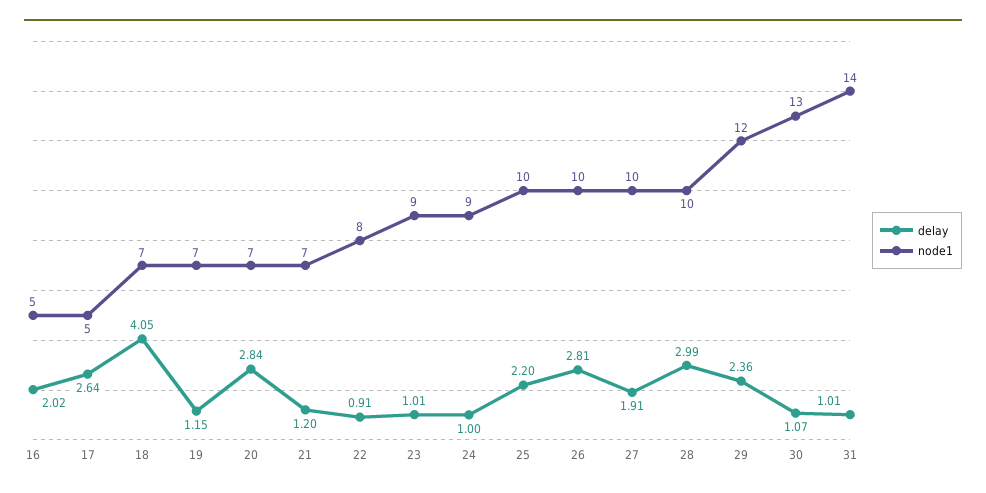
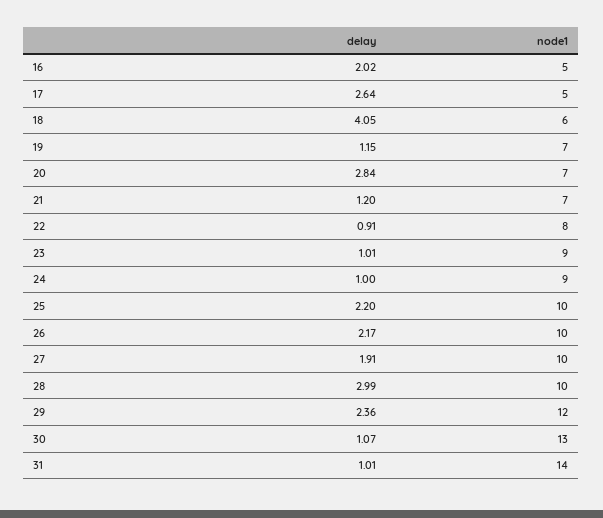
  {
    "delay": {
      "16": 2.02,
      "17": 2.64,
      "18": 4.05,
      "19": 1.15,
      "20": 2.84,
      "21": 1.2,
      "22": 0.91,
      "23": 1.01,
      "24": 1,
      "25": 2.2,
-     "26": 2.81,
+     "26": 2.17,
      "27": 1.91,
      "28": 2.99,
      "29": 2.36,
      "30": 1.07,
      "31": 1.01
    },
    "node1": {
      "16": 5,
      "17": 5,
-     "18": 7,
+     "18": 6,
      "19": 7,
      "20": 7,
      "21": 7,
      "22": 8,
      "23": 9,
      "24": 9,
      "25": 10,
      "26": 10,
      "27": 10,
      "28": 10,
      "29": 12,
      "30": 13,
      "31": 14
    }
  }

